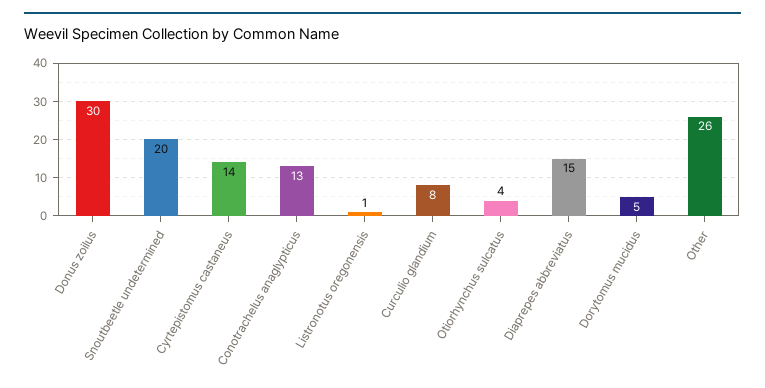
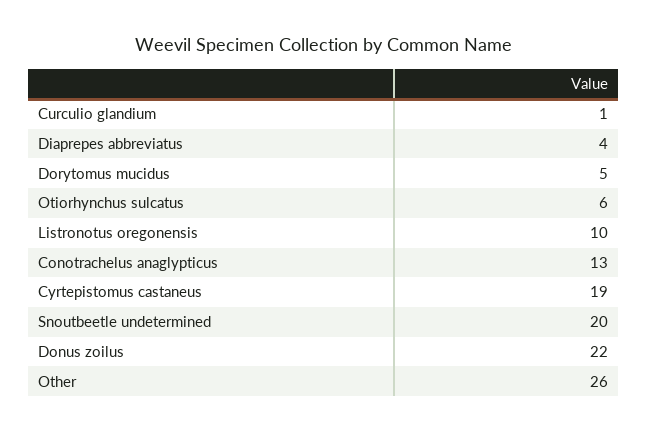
  {
-   "Donus zoilus": 30,
+   "Donus zoilus": 22,
    "Snoutbeetle undetermined": 20,
-   "Cyrtepistomus castaneus": 14,
+   "Cyrtepistomus castaneus": 19,
    "Conotrachelus anaglypticus": 13,
-   "Listronotus oregonensis": 1,
+   "Listronotus oregonensis": 10,
-   "Curculio glandium": 8,
+   "Curculio glandium": 1,
-   "Otiorhynchus sulcatus": 4,
+   "Otiorhynchus sulcatus": 6,
-   "Diaprepes abbreviatus": 15,
+   "Diaprepes abbreviatus": 4,
    "Dorytomus mucidus": 5,
    "Other": 26
  }

